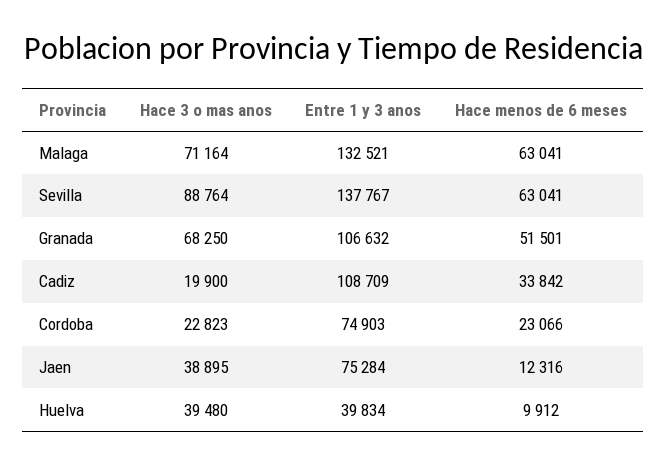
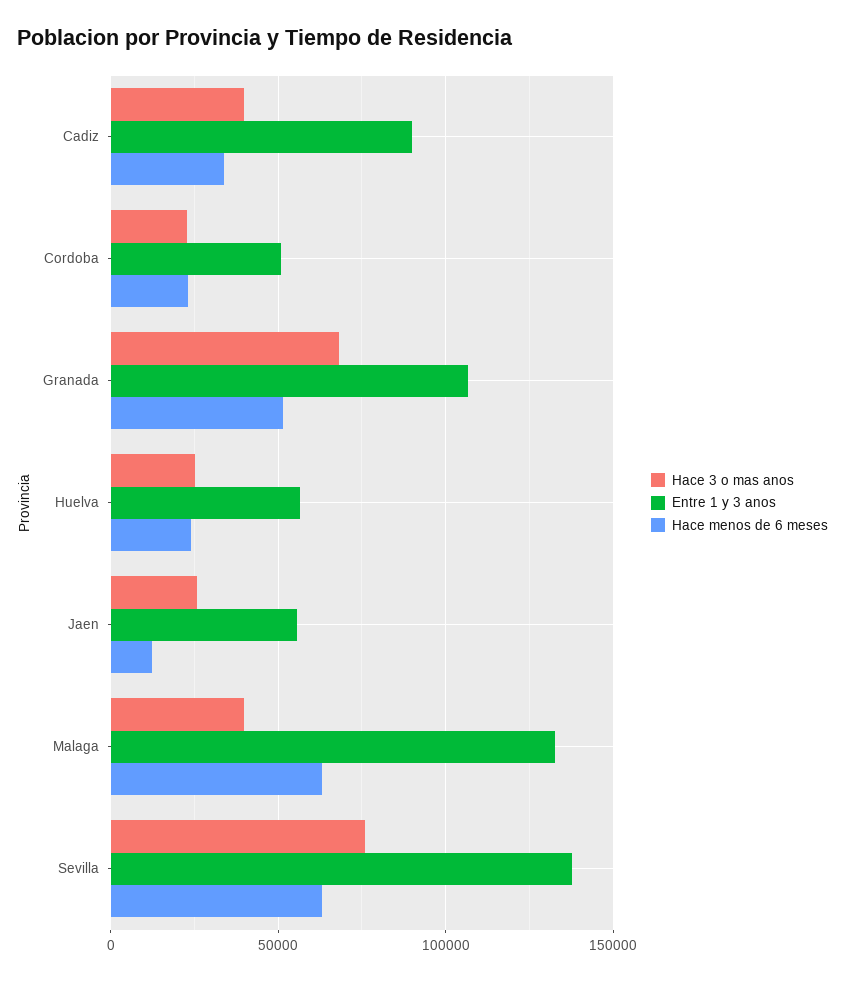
  {
    "Hace 3 o mas anos": {
-     "Malaga": 71164,
+     "Malaga": 40000,
-     "Sevilla": 88764,
+     "Sevilla": 75000,
      "Granada": 68250,
-     "Cadiz": 19900,
+     "Cadiz": 40000,
      "Cordoba": 22823,
-     "Jaen": 38895,
+     "Jaen": 25000,
-     "Huelva": 39480
+     "Huelva": 25000
    },
    "Entre 1 y 3 anos": {
      "Malaga": 132521,
      "Sevilla": 137767,
      "Granada": 106632,
-     "Cadiz": 108709,
+     "Cadiz": 90000,
-     "Cordoba": 74903,
+     "Cordoba": 50000,
-     "Jaen": 75284,
+     "Jaen": 55000,
-     "Huelva": 39834
+     "Huelva": 55000
    },
    "Hace menos de 6 meses": {
      "Malaga": 63041,
      "Sevilla": 63041,
      "Granada": 51501,
      "Cadiz": 33842,
      "Cordoba": 23066,
      "Jaen": 12316,
-     "Huelva": 9912
+     "Huelva": 25000
    }
  }

